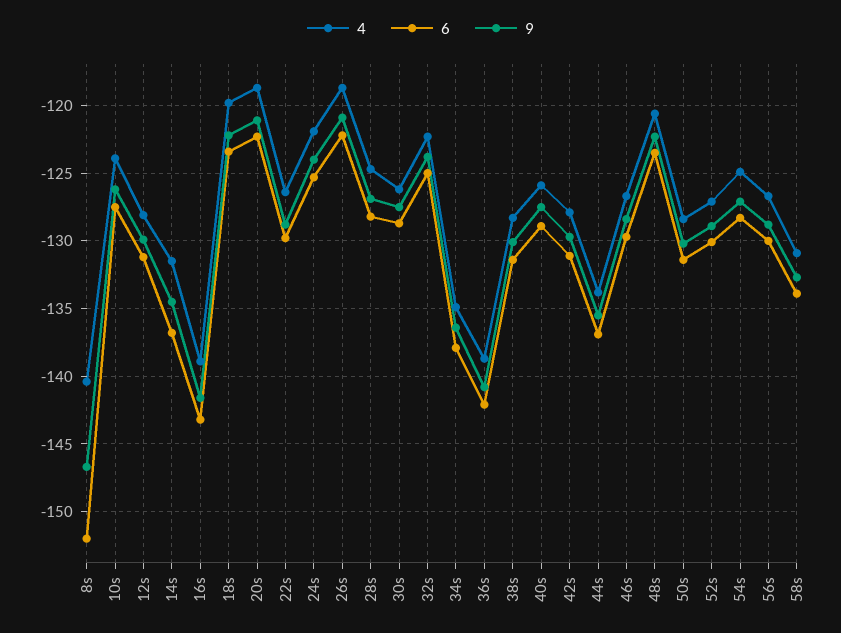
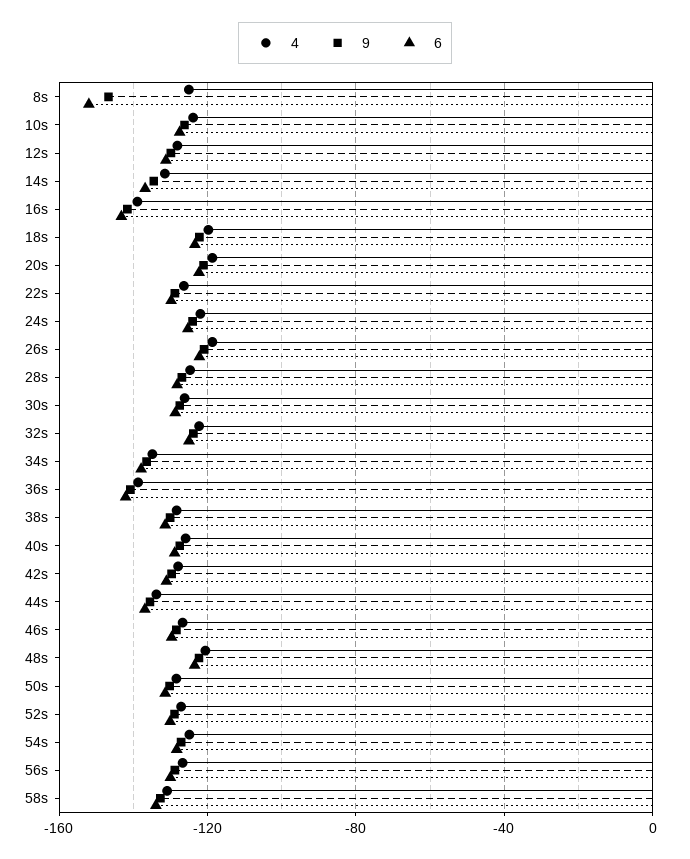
  {
    "4": {
-     "8s": -140.5,
+     "8s": -125,
      "10s": -124,
      "12s": -128,
      "14s": -131.5,
      "16s": -139,
      "18s": -120,
      "20s": -118.5,
      "22s": -126.5,
      "24s": -122,
      "26s": -118.5,
      "28s": -124.5,
      "30s": -126,
      "32s": -122.5,
      "34s": -135,
      "36s": -138.5,
      "38s": -128.5,
      "40s": -126,
      "42s": -128,
      "44s": -134,
      "46s": -126.5,
      "48s": -120.5,
      "50s": -128.5,
      "52s": -127,
      "54s": -125,
      "56s": -126.5,
      "58s": -131
    },
    "6": {
      "8s": -152,
      "10s": -127.5,
      "12s": -131,
      "14s": -137,
      "16s": -143,
      "18s": -123.5,
      "20s": -122.5,
      "22s": -130,
      "24s": -125.5,
      "26s": -122,
      "28s": -128,
      "30s": -128.5,
      "32s": -125,
      "34s": -138,
      "36s": -142,
      "38s": -131.5,
      "40s": -129,
      "42s": -131,
      "44s": -137,
      "46s": -129.5,
      "48s": -123.5,
      "50s": -131.5,
      "52s": -130,
      "54s": -128.5,
      "56s": -130,
      "58s": -134
    },
    "9": {
      "8s": -146.5,
      "10s": -126,
      "12s": -130,
      "14s": -134.5,
      "16s": -141.5,
      "18s": -122,
      "20s": -121,
      "22s": -129,
      "24s": -124,
      "26s": -121,
      "28s": -127,
      "30s": -127.5,
      "32s": -124,
      "34s": -136.5,
      "36s": -141,
      "38s": -130,
      "40s": -127.5,
      "42s": -129.5,
      "44s": -135.5,
      "46s": -128.5,
      "48s": -122.5,
      "50s": -130,
      "52s": -129,
      "54s": -127,
      "56s": -129,
      "58s": -132.5
    }
  }

